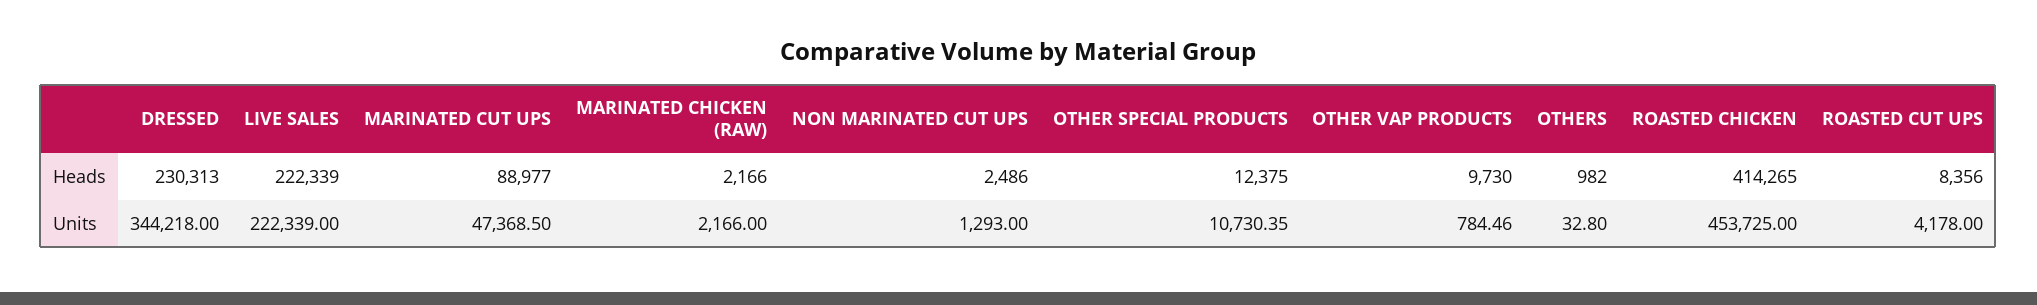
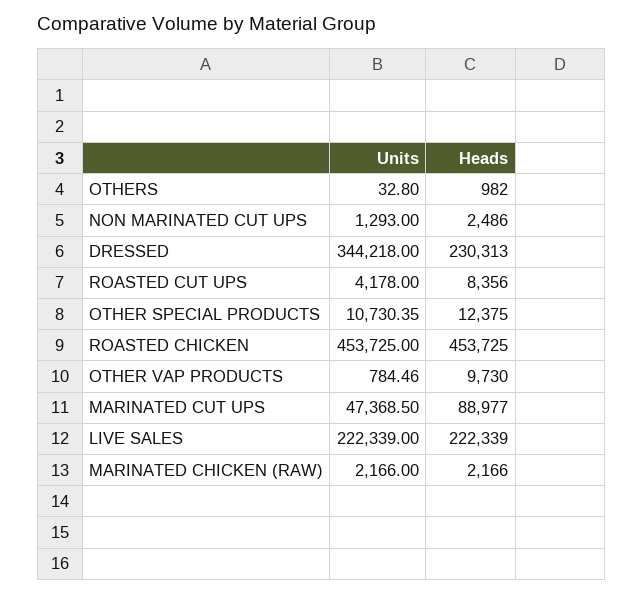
  {
    "DRESSED": {
      "Heads": 230313,
      "Units": 344218
    },
    "LIVE SALES": {
      "Heads": 222339,
      "Units": 222339
    },
    "MARINATED CUT UPS": {
      "Heads": 88977,
      "Units": 47368.5
    },
    "MARINATED CHICKEN (RAW)": {
      "Heads": 2166,
      "Units": 2166
    },
    "NON MARINATED CUT UPS": {
      "Heads": 2486,
      "Units": 1293
    },
    "OTHER SPECIAL PRODUCTS": {
      "Heads": 12375,
      "Units": 10730.35
    },
    "OTHER VAP PRODUCTS": {
      "Heads": 9730,
      "Units": 784.46
    },
    "OTHERS": {
      "Heads": 982,
      "Units": 32.8
    },
    "ROASTED CHICKEN": {
-     "Heads": 414265,
+     "Heads": 453725,
      "Units": 453725
    },
    "ROASTED CUT UPS": {
      "Heads": 8356,
      "Units": 4178
    }
  }

